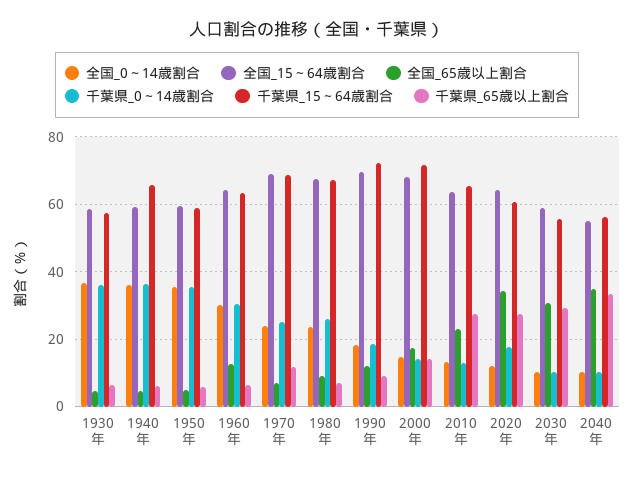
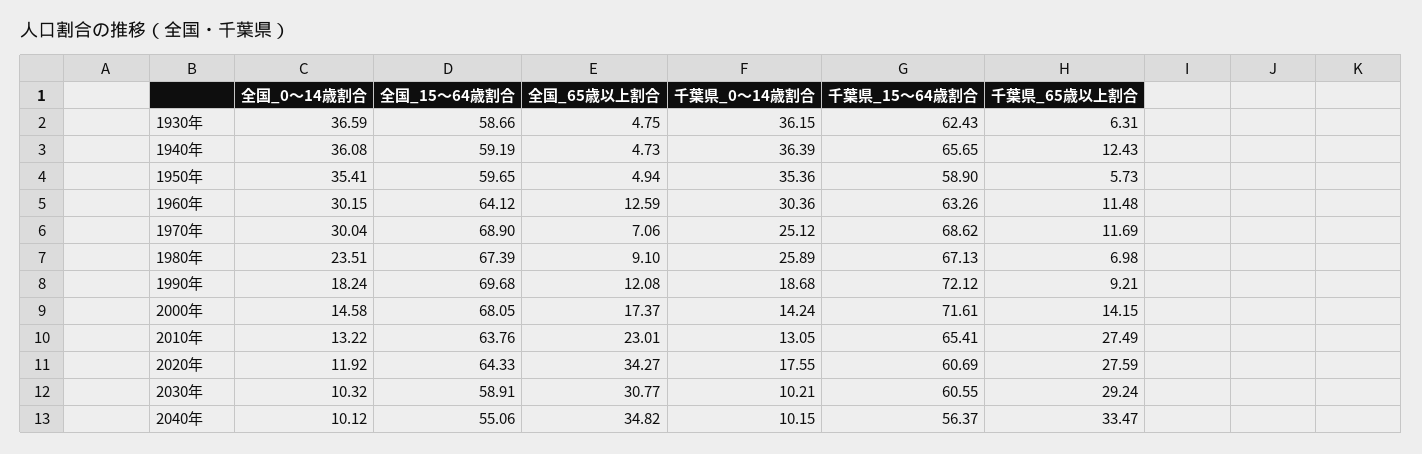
  {
    "全国_0～14歳割合": {
      "1930年": 36.59,
      "1940年": 36.08,
      "1950年": 35.41,
      "1960年": 30.15,
-     "1970年": 24,
+     "1970年": 30.04,
      "1980年": 23.51,
      "1990年": 18.24,
      "2000年": 14.58,
      "2010年": 13.22,
      "2020年": 11.92,
      "2030年": 10.32,
      "2040年": 10.12
    },
    "全国_15～64歳割合": {
      "1930年": 58.66,
      "1940年": 59.19,
      "1950年": 59.65,
      "1960年": 64.12,
      "1970年": 68.9,
      "1980年": 67.39,
      "1990年": 69.68,
      "2000年": 68.05,
      "2010年": 63.76,
      "2020年": 64.33,
      "2030年": 58.91,
      "2040年": 55.06
    },
    "全国_65歳以上割合": {
      "1930年": 4.75,
      "1940年": 4.73,
      "1950年": 4.94,
      "1960年": 12.59,
      "1970年": 7.06,
      "1980年": 9.1,
      "1990年": 12.08,
      "2000年": 17.37,
      "2010年": 23.01,
      "2020年": 34.27,
      "2030年": 30.77,
      "2040年": 34.82
    },
    "千葉県_0～14歳割合": {
      "1930年": 36.15,
      "1940年": 36.39,
      "1950年": 35.36,
      "1960年": 30.36,
      "1970年": 25.12,
      "1980年": 25.89,
      "1990年": 18.68,
      "2000年": 14.24,
      "2010年": 13.05,
      "2020年": 17.55,
      "2030年": 10.21,
      "2040年": 10.15
    },
    "千葉県_15～64歳割合": {
-     "1930年": 58,
+     "1930年": 62.43,
      "1940年": 65.65,
      "1950年": 58.9,
      "1960年": 63.26,
      "1970年": 68.62,
      "1980年": 67.13,
      "1990年": 72.12,
      "2000年": 71.61,
      "2010年": 65.41,
      "2020年": 60.69,
-     "2030年": 56,
+     "2030年": 60.55,
      "2040年": 56.37
    },
    "千葉県_65歳以上割合": {
      "1930年": 6.31,
-     "1940年": 6,
+     "1940年": 12.43,
      "1950年": 5.73,
-     "1960年": 6,
+     "1960年": 11.48,
      "1970年": 11.69,
      "1980年": 6.98,
      "1990年": 9.21,
      "2000年": 14.15,
      "2010年": 27.49,
      "2020年": 27.59,
      "2030年": 29.24,
      "2040年": 33.47
    }
  }

